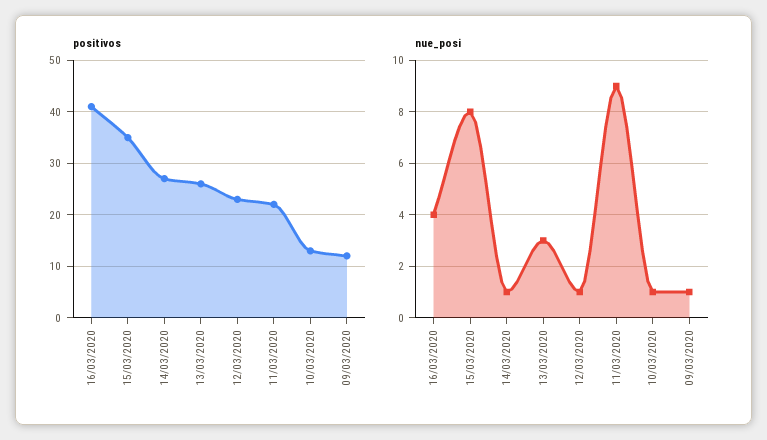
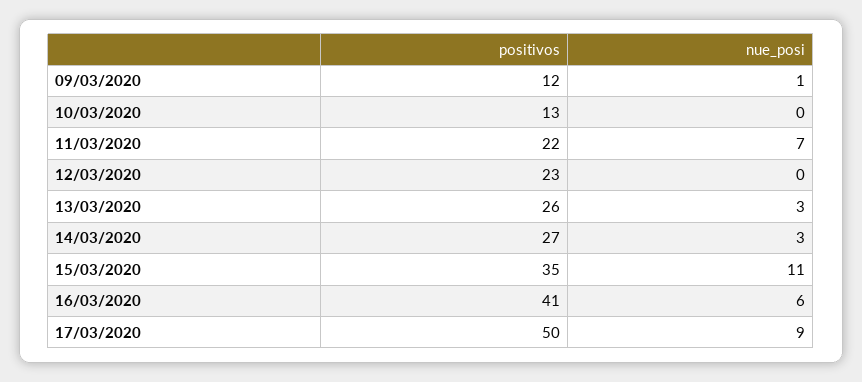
  {
    "positivos": {
      "16/03/2020": 41,
      "15/03/2020": 35,
      "14/03/2020": 27,
      "13/03/2020": 26,
      "12/03/2020": 23,
      "11/03/2020": 22,
      "10/03/2020": 13,
-     "09/03/2020": 12
+     "09/03/2020": 12,
+     "17/03/2020": 50
    },
    "nue_posi": {
-     "16/03/2020": 4,
+     "16/03/2020": 6,
-     "15/03/2020": 8,
+     "15/03/2020": 11,
-     "14/03/2020": 1,
+     "14/03/2020": 3,
      "13/03/2020": 3,
-     "12/03/2020": 1,
+     "12/03/2020": 0,
-     "11/03/2020": 9,
+     "11/03/2020": 7,
-     "10/03/2020": 1,
+     "10/03/2020": 0,
-     "09/03/2020": 1
+     "09/03/2020": 1,
+     "17/03/2020": 9
    }
  }

